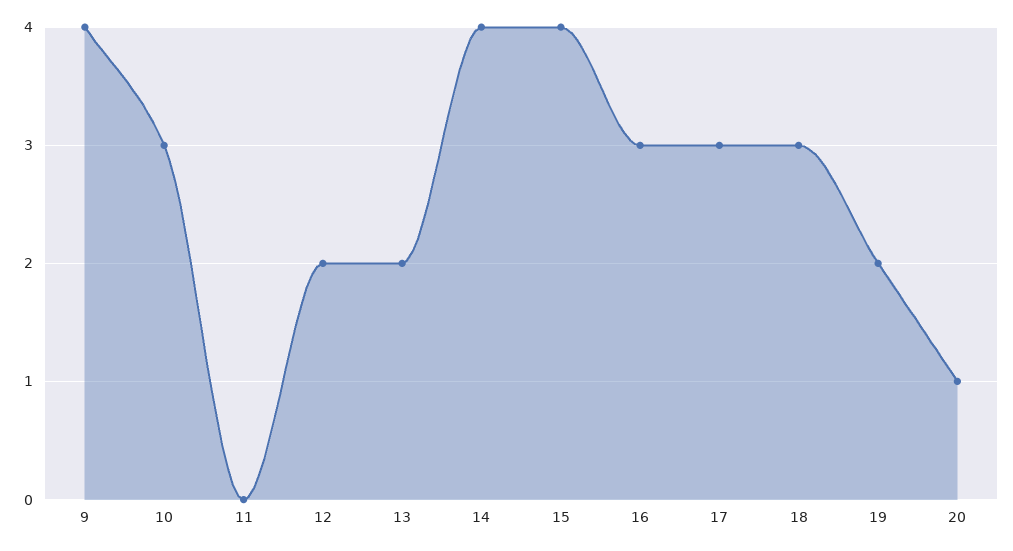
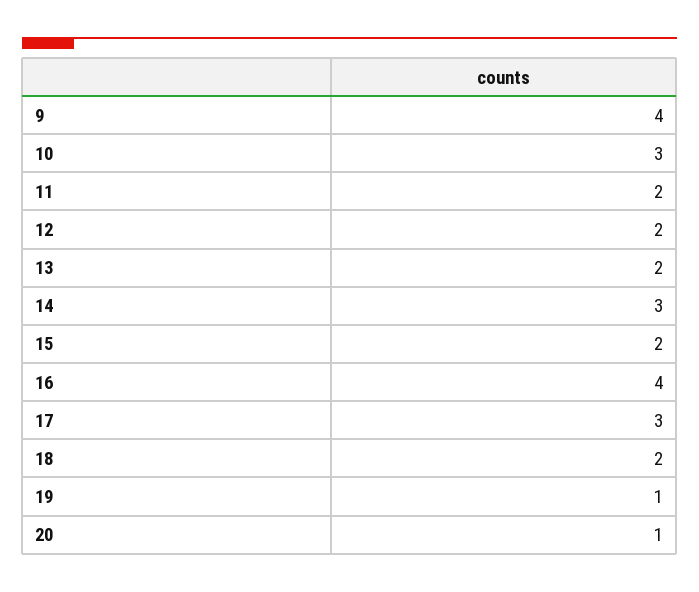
  {
    "9": 4,
    "10": 3,
-   "11": 0,
+   "11": 2,
    "12": 2,
    "13": 2,
-   "14": 4,
+   "14": 3,
-   "15": 4,
+   "15": 2,
-   "16": 3,
+   "16": 4,
    "17": 3,
-   "18": 3,
+   "18": 2,
-   "19": 2,
+   "19": 1,
    "20": 1
  }

